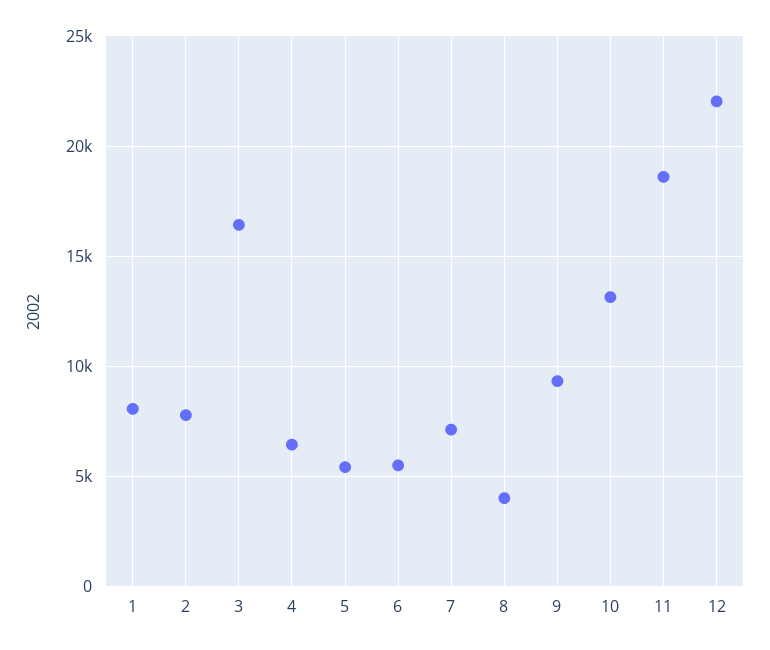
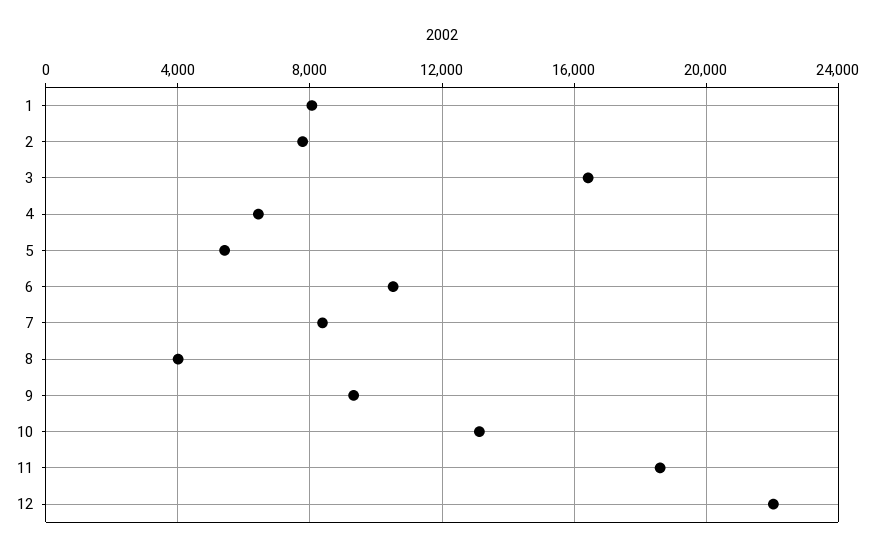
  {
    "1": 8000,
    "2": 8000,
    "3": 16500,
    "4": 6500,
    "5": 5500,
-   "6": 5500,
+   "6": 10500,
-   "7": 7000,
+   "7": 8500,
    "8": 4000,
    "9": 9500,
    "10": 13000,
    "11": 18500,
    "12": 22000
  }

